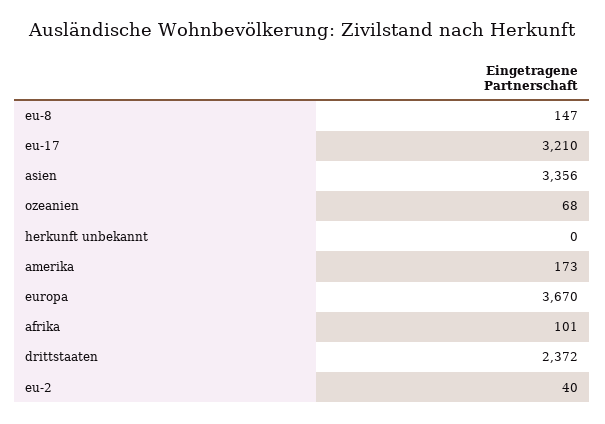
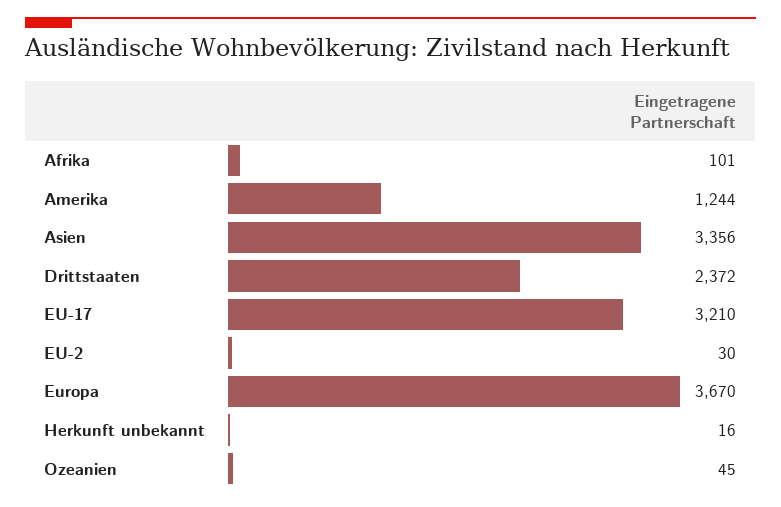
  {
-   "eu-8": 147,
    "eu-17": 3210,
    "asien": 3356,
-   "ozeanien": 68,
+   "ozeanien": 45,
-   "herkunft unbekannt": 0,
+   "herkunft unbekannt": 16,
-   "amerika": 173,
+   "amerika": 1244,
    "europa": 3670,
    "afrika": 101,
    "drittstaaten": 2372,
-   "eu-2": 40
+   "eu-2": 30
  }

